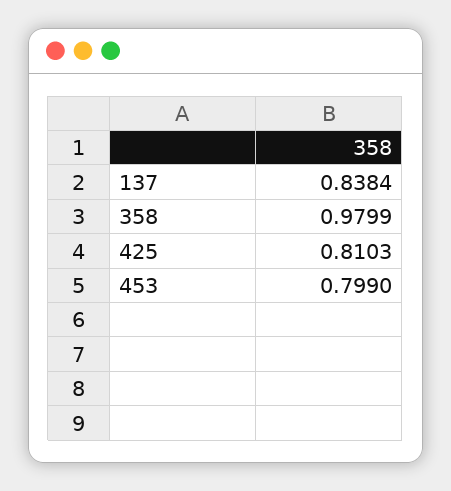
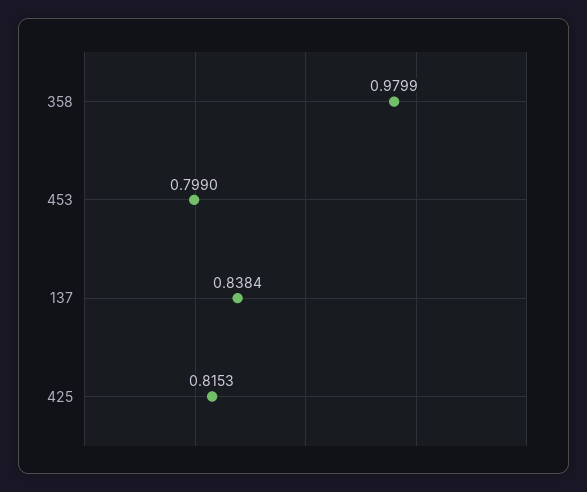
  {
    "137": 0.8384,
    "358": 0.9799,
-   "425": 0.8103,
+   "425": 0.8153,
    "453": 0.799
  }

